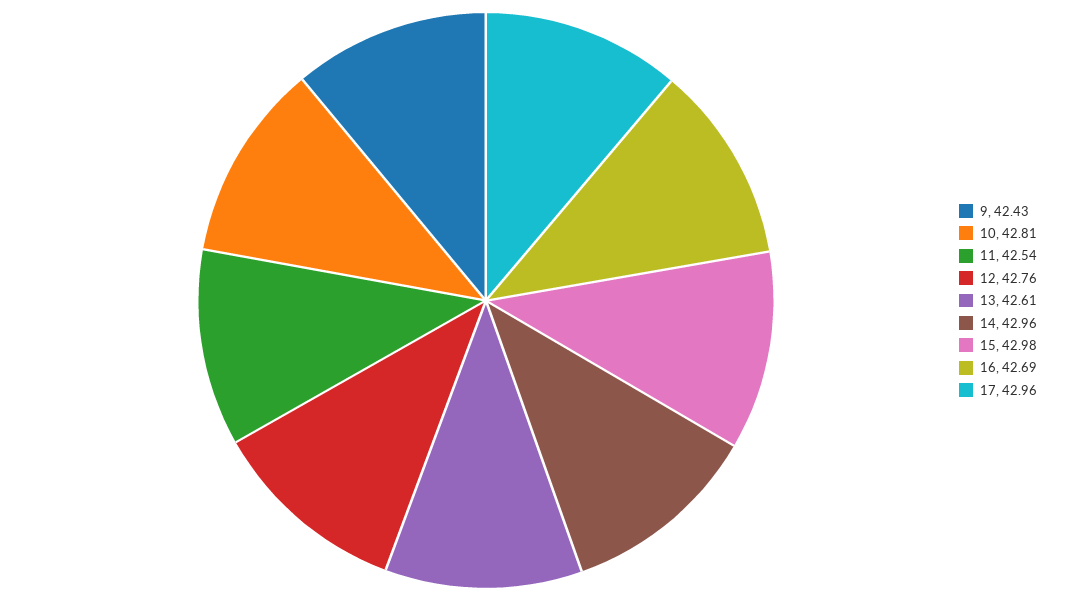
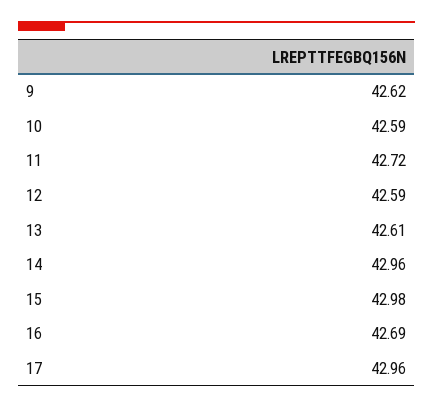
  {
-   "9": 42.43,
+   "9": 42.62,
-   "10": 42.81,
+   "10": 42.59,
-   "11": 42.54,
+   "11": 42.72,
-   "12": 42.76,
+   "12": 42.59,
    "13": 42.61,
    "14": 42.96,
    "15": 42.98,
    "16": 42.69,
    "17": 42.96
  }

